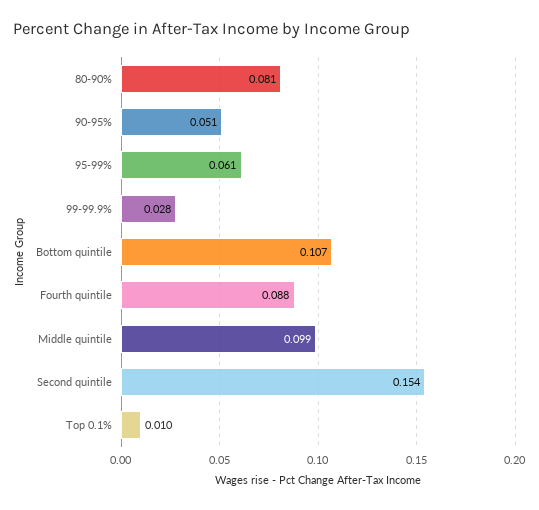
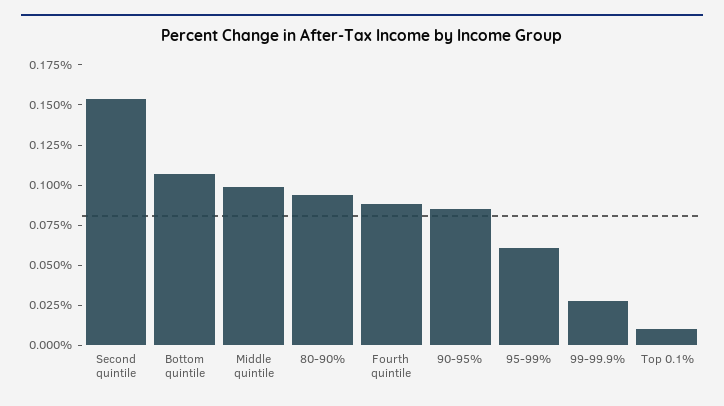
  {
-   "80-90%": 0.081,
+   "80-90%": 0.095,
-   "90-95%": 0.051,
+   "90-95%": 0.085,
    "95-99%": 0.061,
    "99-99.9%": 0.028,
    "Bottom quintile": 0.107,
    "Fourth quintile": 0.088,
    "Middle quintile": 0.099,
    "Second quintile": 0.154,
    "Top 0.1%": 0.01
  }

